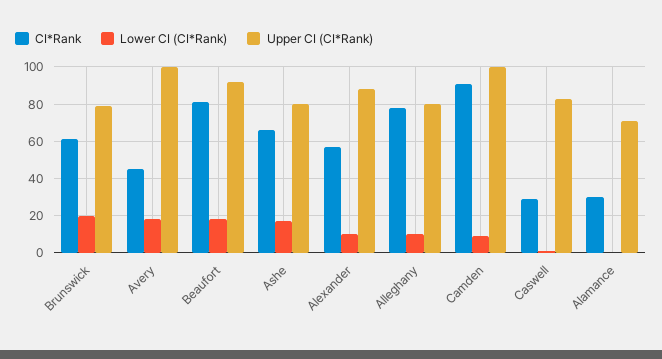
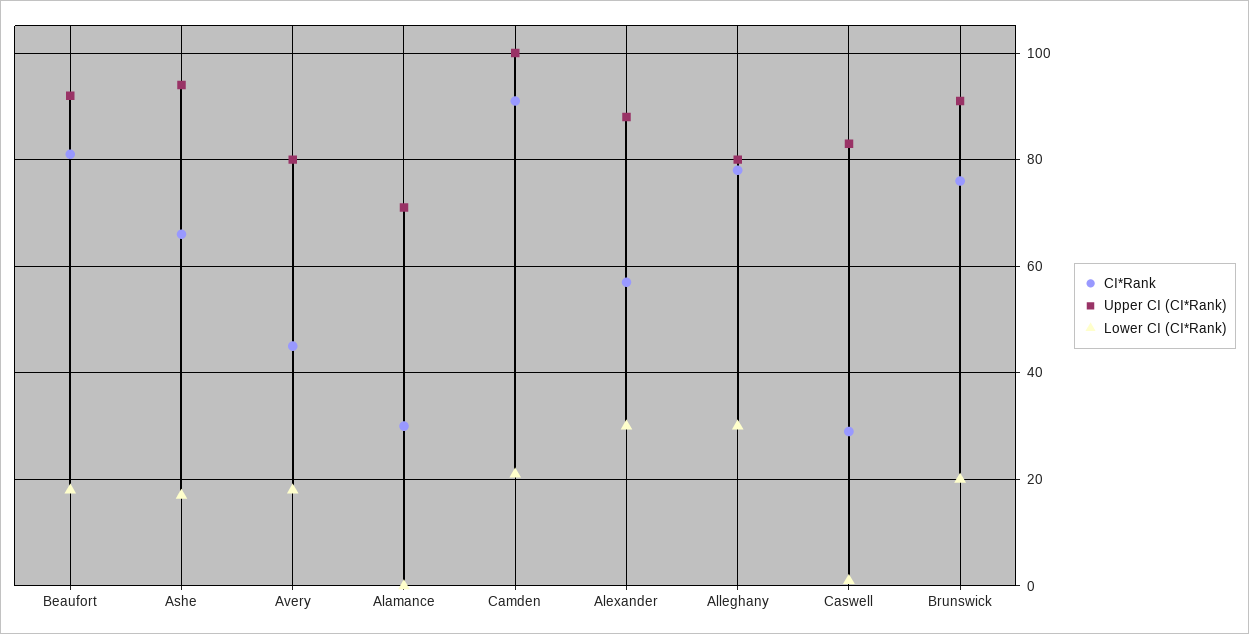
  {
    "CI*Rank": {
-     "Brunswick": 60,
+     "Brunswick": 75,
      "Avery": 45,
      "Beaufort": 80,
      "Ashe": 65,
      "Alexander": 55,
      "Alleghany": 80,
      "Camden": 90,
      "Caswell": 30,
      "Alamance": 30
    },
    "Lower CI (CI*Rank)": {
      "Brunswick": 20,
      "Avery": 20,
      "Beaufort": 20,
      "Ashe": 15,
-     "Alexander": 10,
+     "Alexander": 30,
-     "Alleghany": 10,
+     "Alleghany": 30,
-     "Camden": 10,
+     "Camden": 20,
      "Caswell": 0,
      "Alamance": 0
    },
    "Upper CI (CI*Rank)": {
-     "Brunswick": 80,
+     "Brunswick": 90,
-     "Avery": 100,
+     "Avery": 80,
      "Beaufort": 90,
-     "Ashe": 80,
+     "Ashe": 95,
      "Alexander": 90,
      "Alleghany": 80,
      "Camden": 100,
      "Caswell": 85,
      "Alamance": 70
    }
  }

